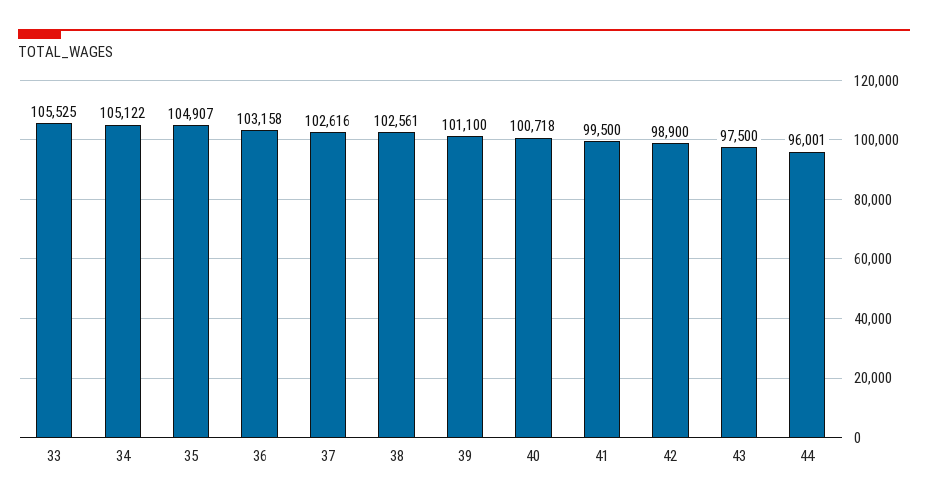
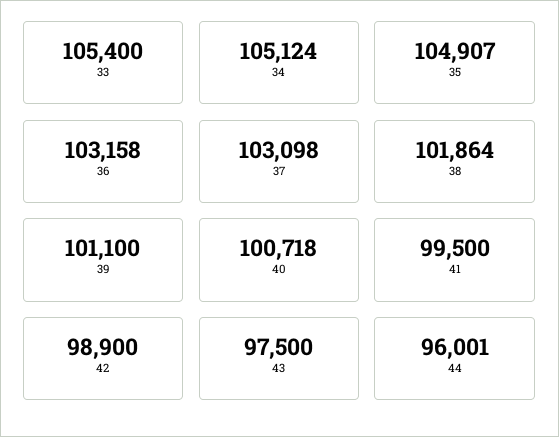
  {
-   "33": 105525,
+   "33": 105400,
-   "34": 105122,
+   "34": 105124,
    "35": 104907,
    "36": 103158,
-   "37": 102616,
+   "37": 103098,
-   "38": 102561,
+   "38": 101864,
    "39": 101100,
    "40": 100718,
    "41": 99500,
    "42": 98900,
    "43": 97500,
    "44": 96001
  }

